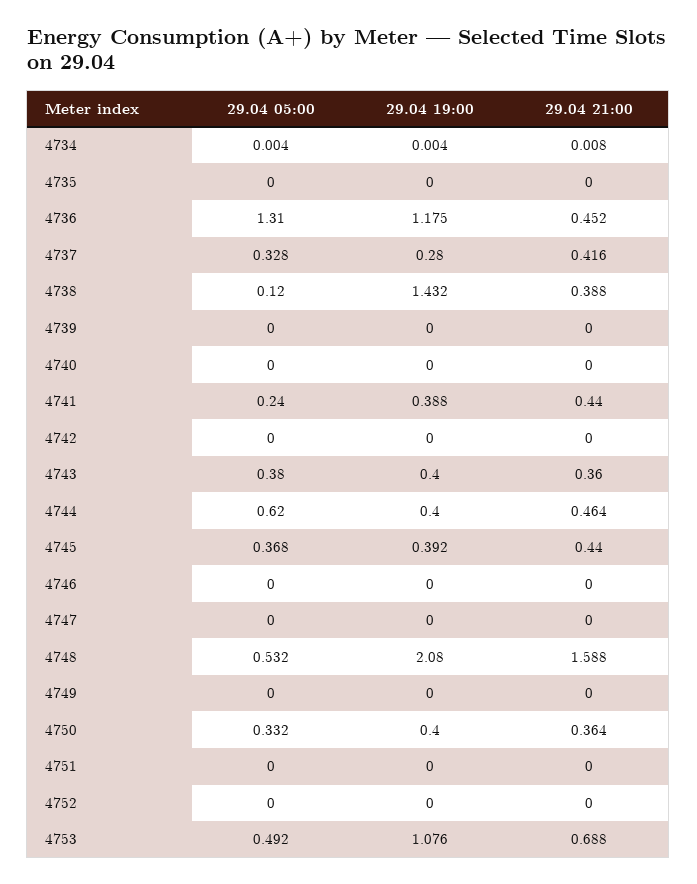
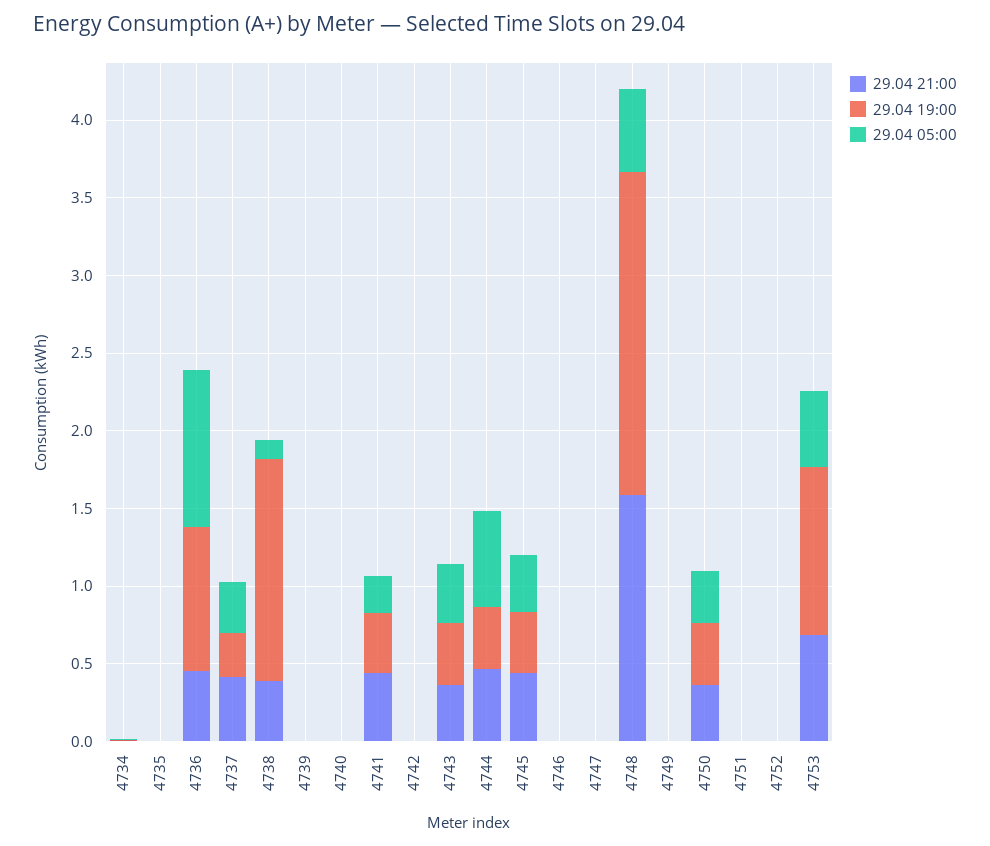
  {
    "29.04 05:00": {
      "4734": 0.004,
      "4735": 0,
-     "4736": 1.31,
+     "4736": 1,
      "4737": 0.328,
      "4738": 0.12,
      "4739": 0,
      "4740": 0,
      "4741": 0.24,
      "4742": 0,
      "4743": 0.38,
      "4744": 0.62,
      "4745": 0.368,
      "4746": 0,
      "4747": 0,
      "4748": 0.532,
      "4749": 0,
      "4750": 0.332,
      "4751": 0,
      "4752": 0,
      "4753": 0.492
    },
    "29.04 19:00": {
      "4734": 0.004,
      "4735": 0,
-     "4736": 1.175,
+     "4736": 0.9,
      "4737": 0.28,
      "4738": 1.432,
      "4739": 0,
      "4740": 0,
      "4741": 0.388,
      "4742": 0,
      "4743": 0.4,
      "4744": 0.4,
      "4745": 0.392,
      "4746": 0,
      "4747": 0,
      "4748": 2.08,
      "4749": 0,
      "4750": 0.4,
      "4751": 0,
      "4752": 0,
      "4753": 1.076
    },
    "29.04 21:00": {
      "4734": 0.008,
      "4735": 0,
      "4736": 0.452,
      "4737": 0.416,
      "4738": 0.388,
      "4739": 0,
      "4740": 0,
      "4741": 0.44,
      "4742": 0,
      "4743": 0.36,
      "4744": 0.464,
      "4745": 0.44,
      "4746": 0,
      "4747": 0,
      "4748": 1.588,
      "4749": 0,
      "4750": 0.364,
      "4751": 0,
      "4752": 0,
      "4753": 0.688
    }
  }

